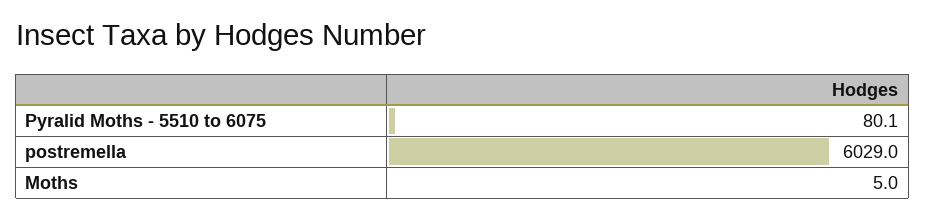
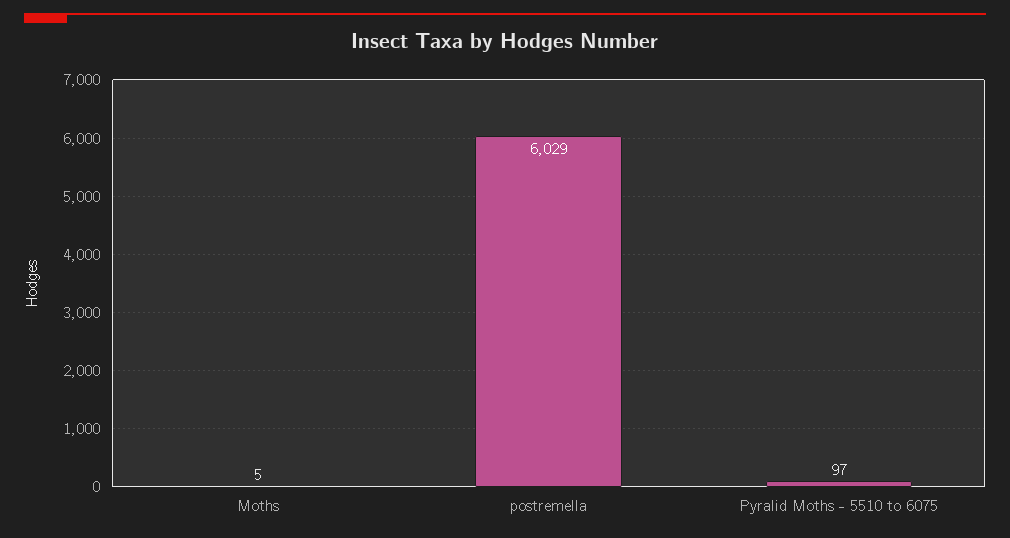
  {
-   "Pyralid Moths - 5510 to 6075": 80.1,
+   "Pyralid Moths - 5510 to 6075": 97,
    "postremella": 6029,
    "Moths": 5
  }

